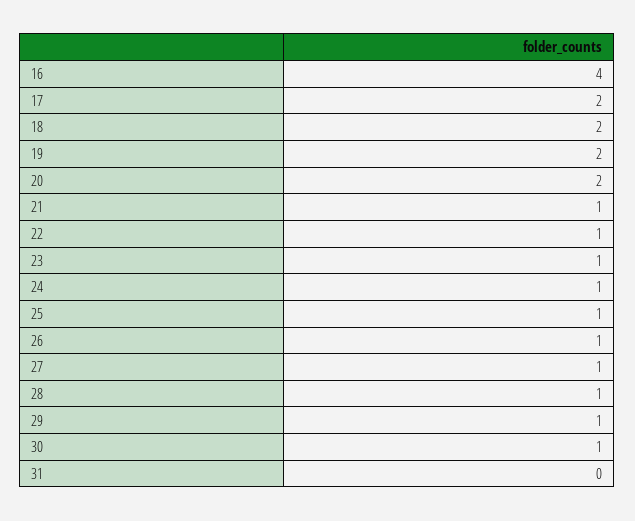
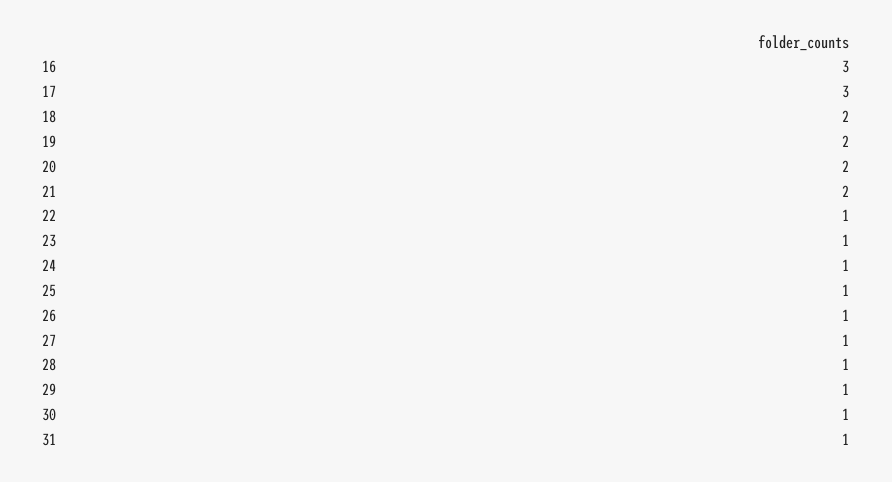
  {
-   "16": 4,
+   "16": 3,
-   "17": 2,
+   "17": 3,
    "18": 2,
    "19": 2,
    "20": 2,
-   "21": 1,
+   "21": 2,
    "22": 1,
    "23": 1,
    "24": 1,
    "25": 1,
    "26": 1,
    "27": 1,
    "28": 1,
    "29": 1,
    "30": 1,
-   "31": 0
+   "31": 1
  }

